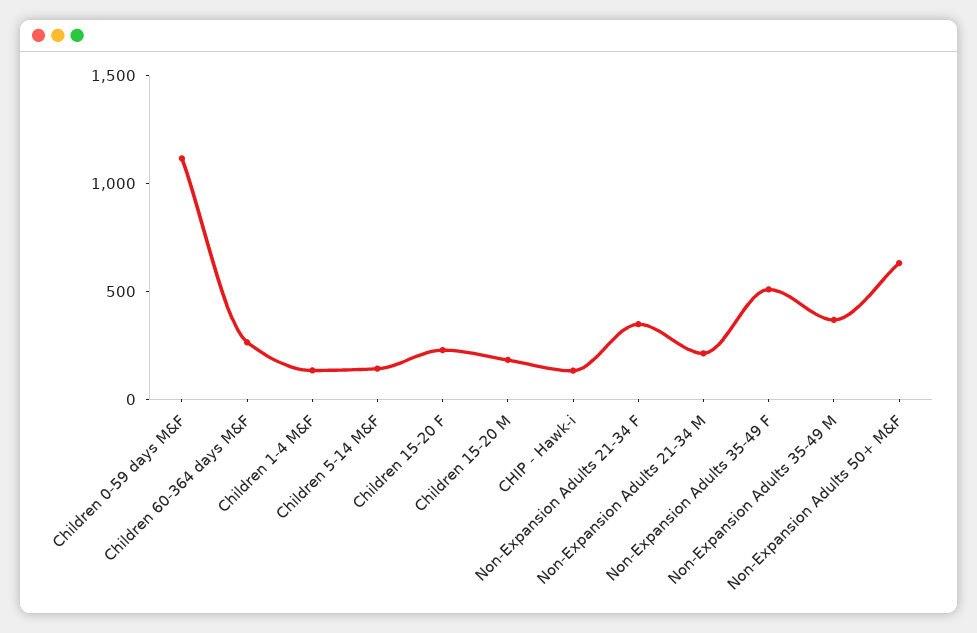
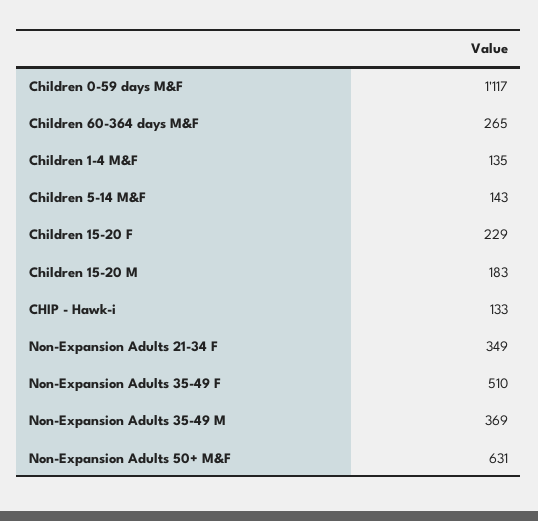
  {
    "Children 0-59 days M&F": 1117,
    "Children 60-364 days M&F": 265,
    "Children 1-4 M&F": 135,
    "Children 5-14 M&F": 143,
    "Children 15-20 F": 229,
    "Children 15-20 M": 183,
    "CHIP - Hawk-i": 133,
    "Non-Expansion Adults 21-34 F": 349,
-   "Non-Expansion Adults 21-34 M": 200,
    "Non-Expansion Adults 35-49 F": 510,
    "Non-Expansion Adults 35-49 M": 369,
    "Non-Expansion Adults 50+ M&F": 631
  }

